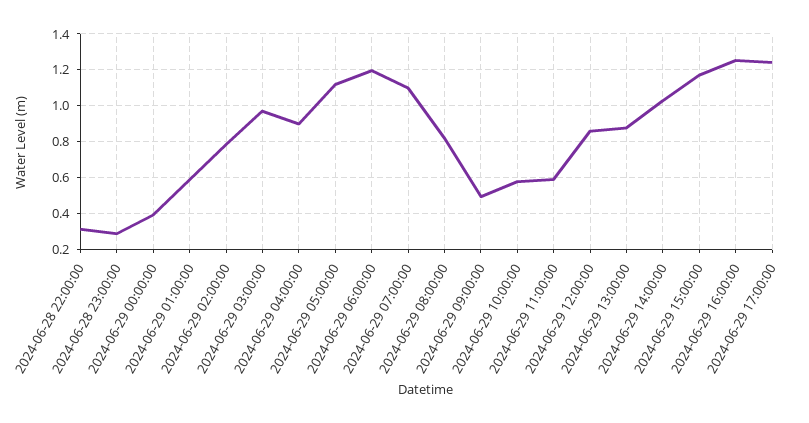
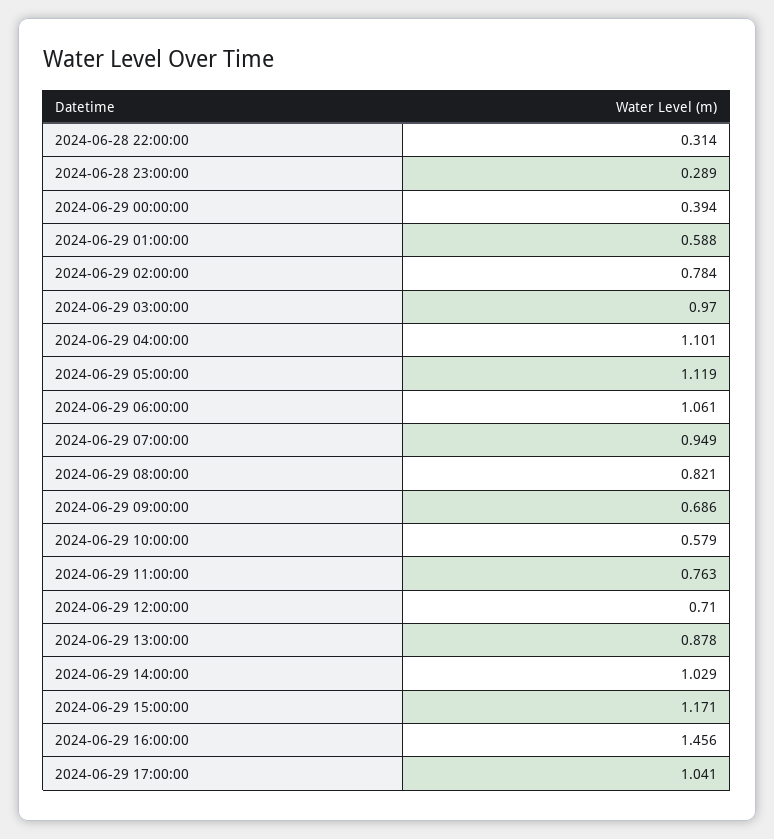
  {
    "2024-06-28 22:00:00": 0.314,
    "2024-06-28 23:00:00": 0.289,
    "2024-06-29 00:00:00": 0.394,
    "2024-06-29 01:00:00": 0.588,
    "2024-06-29 02:00:00": 0.784,
    "2024-06-29 03:00:00": 0.97,
-   "2024-06-29 04:00:00": 0.9,
+   "2024-06-29 04:00:00": 1.101,
    "2024-06-29 05:00:00": 1.119,
-   "2024-06-29 06:00:00": 1.2,
+   "2024-06-29 06:00:00": 1.061,
-   "2024-06-29 07:00:00": 1.1,
+   "2024-06-29 07:00:00": 0.949,
    "2024-06-29 08:00:00": 0.821,
-   "2024-06-29 09:00:00": 0.5,
+   "2024-06-29 09:00:00": 0.686,
    "2024-06-29 10:00:00": 0.579,
-   "2024-06-29 11:00:00": 0.6,
+   "2024-06-29 11:00:00": 0.763,
-   "2024-06-29 12:00:00": 0.85,
+   "2024-06-29 12:00:00": 0.71,
    "2024-06-29 13:00:00": 0.878,
    "2024-06-29 14:00:00": 1.029,
    "2024-06-29 15:00:00": 1.171,
-   "2024-06-29 16:00:00": 1.25,
+   "2024-06-29 16:00:00": 1.456,
-   "2024-06-29 17:00:00": 1.25
+   "2024-06-29 17:00:00": 1.041
  }

